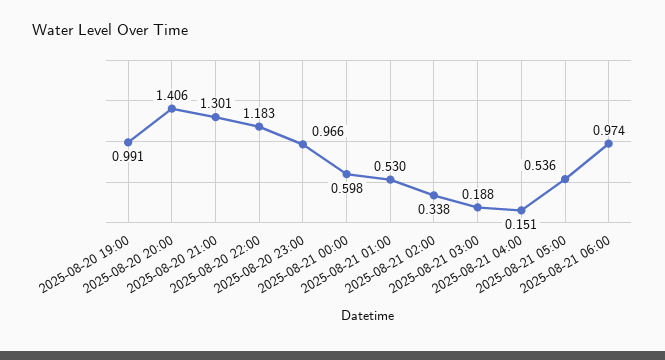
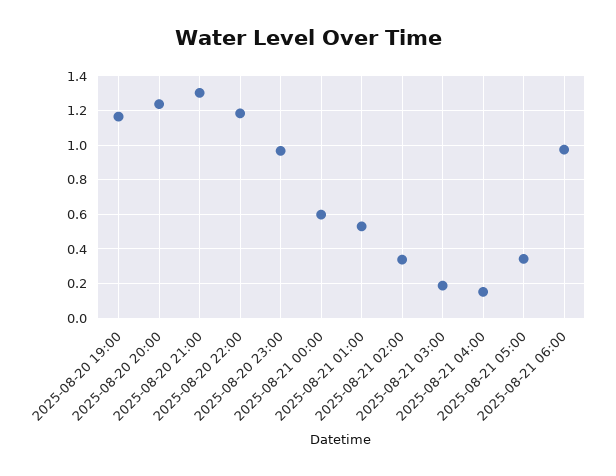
  {
-   "2025-08-20 19:00": 0.991,
+   "2025-08-20 19:00": 1.15,
-   "2025-08-20 20:00": 1.406,
+   "2025-08-20 20:00": 1.25,
    "2025-08-20 21:00": 1.301,
    "2025-08-20 22:00": 1.183,
    "2025-08-20 23:00": 0.966,
    "2025-08-21 00:00": 0.598,
    "2025-08-21 01:00": 0.53,
    "2025-08-21 02:00": 0.338,
    "2025-08-21 03:00": 0.188,
    "2025-08-21 04:00": 0.151,
-   "2025-08-21 05:00": 0.536,
+   "2025-08-21 05:00": 0.35,
    "2025-08-21 06:00": 0.974
  }

